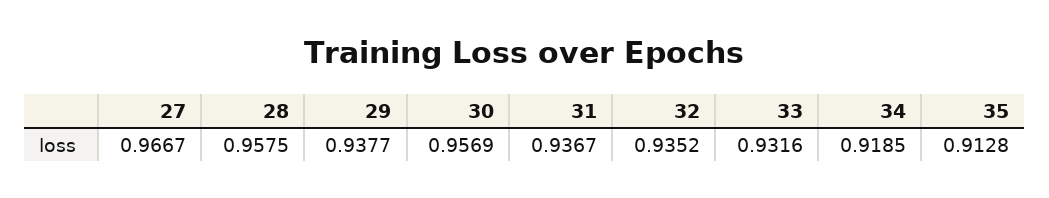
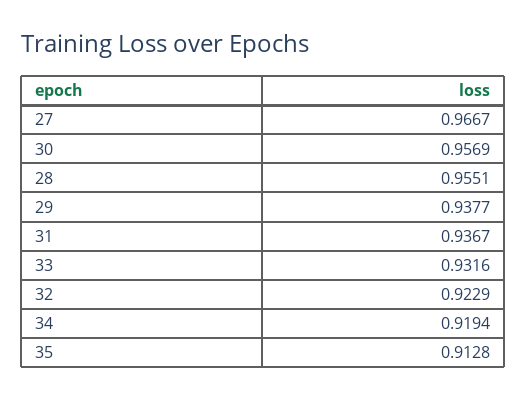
  {
    "27": 0.9667,
-   "28": 0.9575,
+   "28": 0.9551,
    "29": 0.9377,
    "30": 0.9569,
    "31": 0.9367,
-   "32": 0.9352,
+   "32": 0.9229,
    "33": 0.9316,
-   "34": 0.9185,
+   "34": 0.9194,
    "35": 0.9128
  }

